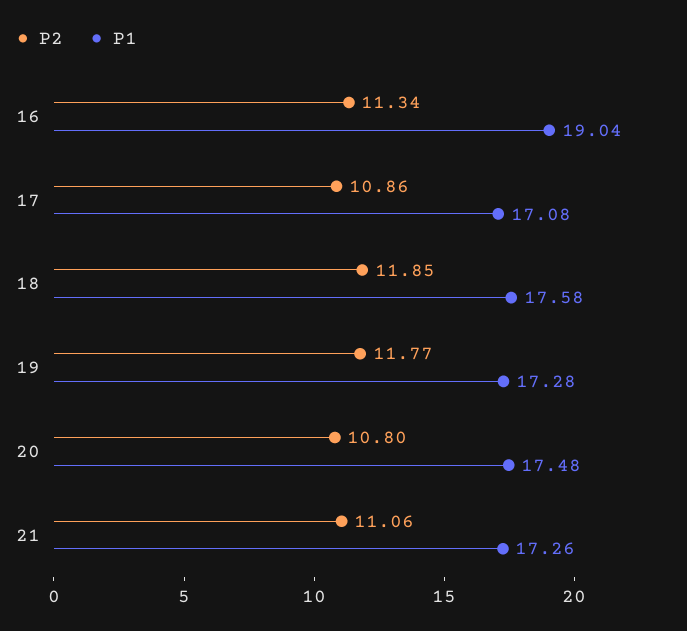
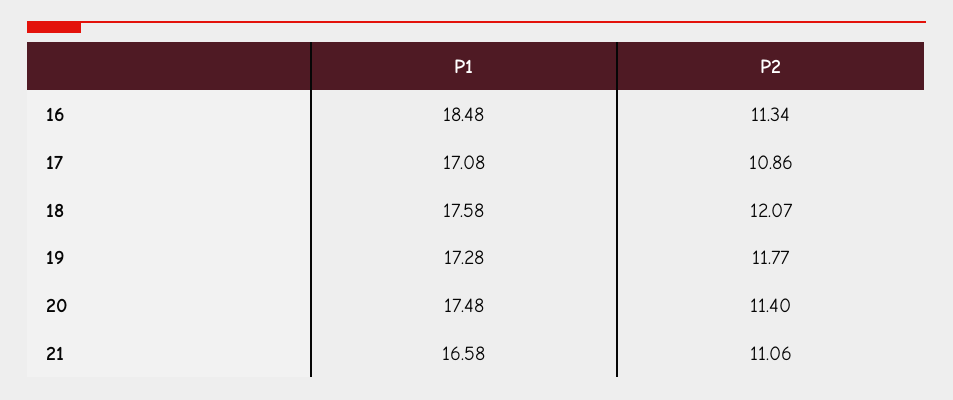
  {
    "P2": {
      "16": 11.34,
      "17": 10.86,
-     "18": 11.85,
+     "18": 12.07,
      "19": 11.77,
-     "20": 10.8,
+     "20": 11.4,
      "21": 11.06
    },
    "P1": {
-     "16": 19.04,
+     "16": 18.48,
      "17": 17.08,
      "18": 17.58,
      "19": 17.28,
      "20": 17.48,
-     "21": 17.26
+     "21": 16.58
    }
  }

